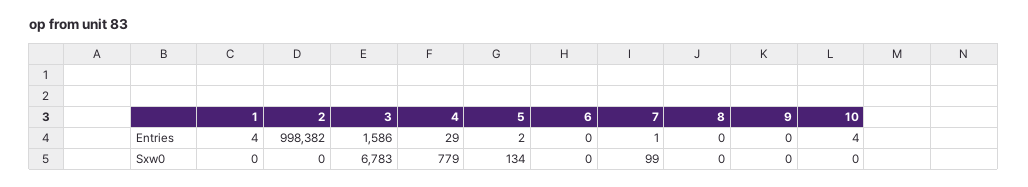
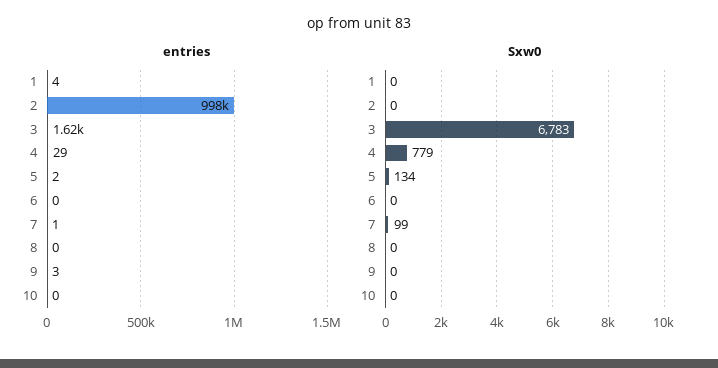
  {
    "Entries": {
      "1": 4,
      "2": 998382,
-     "3": 1586,
+     "3": 1620,
      "4": 29,
      "5": 2,
      "6": 0,
      "7": 1,
      "8": 0,
-     "9": 0,
+     "9": 3,
-     "10": 4
+     "10": 0
    },
    "Sxw0": {
      "1": 0,
      "2": 0,
      "3": 6783,
      "4": 779,
      "5": 134,
      "6": 0,
      "7": 99,
      "8": 0,
      "9": 0,
      "10": 0
    }
  }

